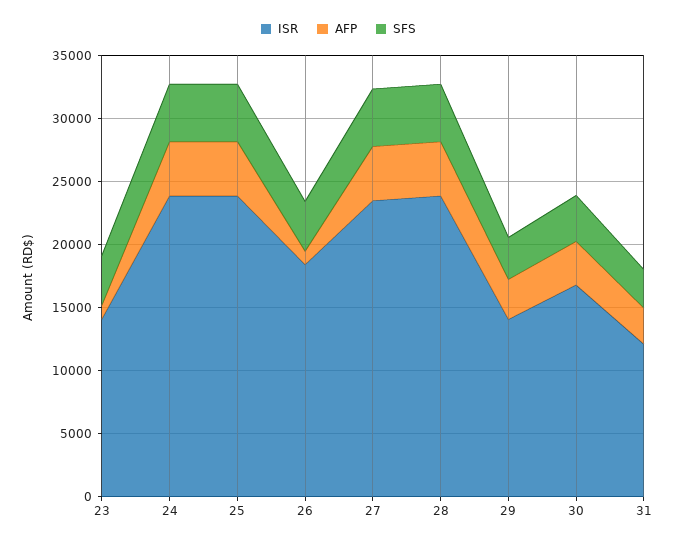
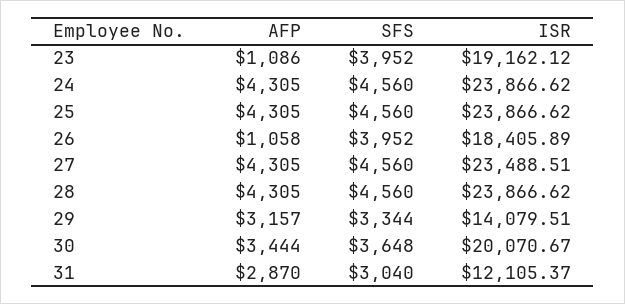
  {
    "ISR": {
-     "23": 14000,
+     "23": 19162.12,
      "24": 23866.62,
      "25": 23866.62,
      "26": 18405.89,
      "27": 23488.51,
      "28": 23866.62,
      "29": 14079.51,
-     "30": 17000,
+     "30": 20070.67,
      "31": 12105.37
    },
    "AFP": {
      "23": 1086,
      "24": 4305,
      "25": 4305,
      "26": 1058,
      "27": 4305,
      "28": 4305,
      "29": 3157,
      "30": 3444,
      "31": 2870
    },
    "SFS": {
      "23": 3952,
      "24": 4560,
      "25": 4560,
      "26": 3952,
      "27": 4560,
      "28": 4560,
      "29": 3344,
      "30": 3648,
      "31": 3040
    }
  }

